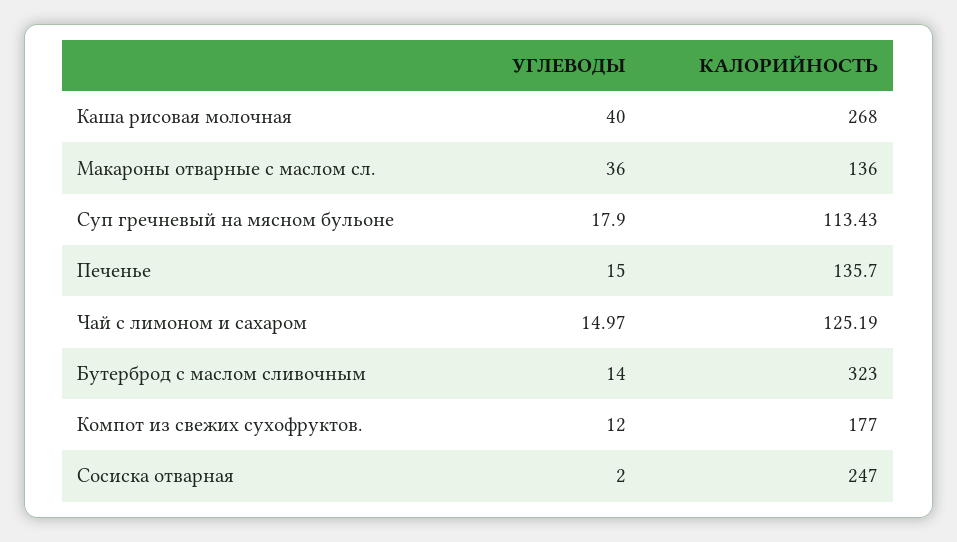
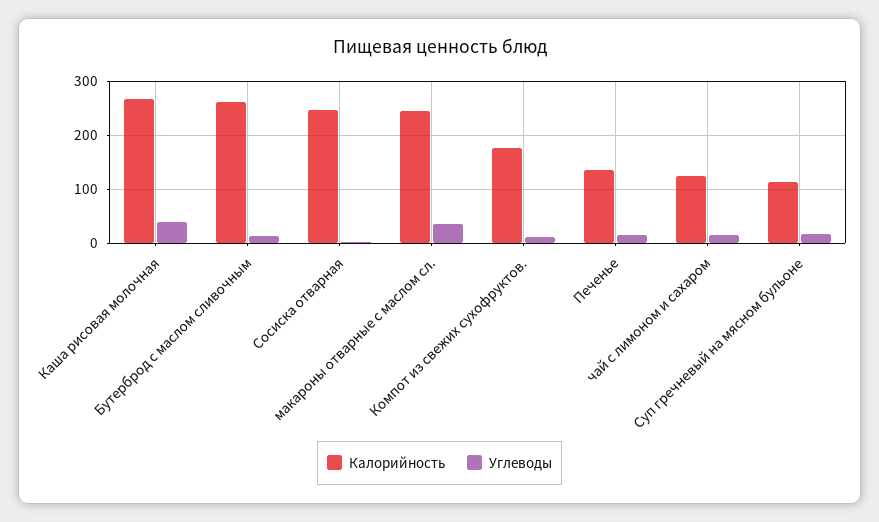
  {
    "УГЛЕВОДЫ": {
      "Каша рисовая молочная": 40,
      "Макароны отварные с маслом сл.": 36,
      "Суп гречневый на мясном бульоне": 17.9,
      "Печенье": 15,
      "Чай с лимоном и сахаром": 14.97,
      "Бутерброд с маслом сливочным": 14,
      "Компот из свежих сухофруктов.": 12,
      "Сосиска отварная": 2
    },
    "КАЛОРИЙНОСТЬ": {
      "Каша рисовая молочная": 268,
-     "Макароны отварные с маслом сл.": 136,
+     "Макароны отварные с маслом сл.": 240,
      "Суп гречневый на мясном бульоне": 113.43,
      "Печенье": 135.7,
      "Чай с лимоном и сахаром": 125.19,
-     "Бутерброд с маслом сливочным": 323,
+     "Бутерброд с маслом сливочным": 260,
      "Компот из свежих сухофруктов.": 177,
      "Сосиска отварная": 247
    }
  }

